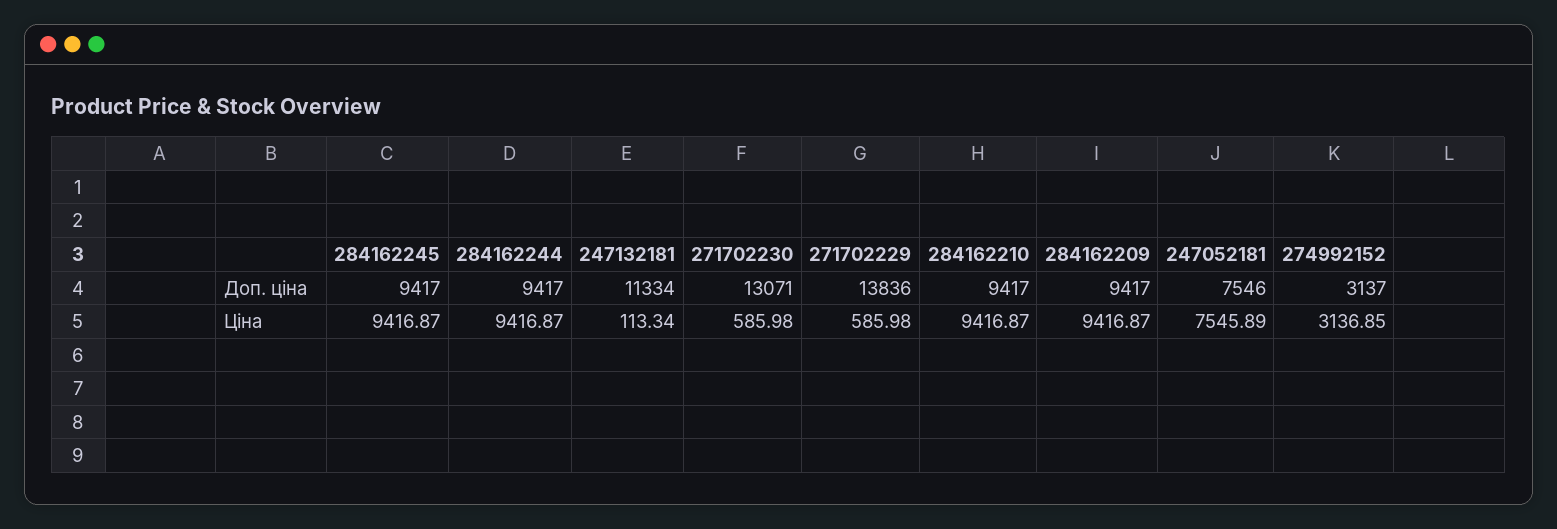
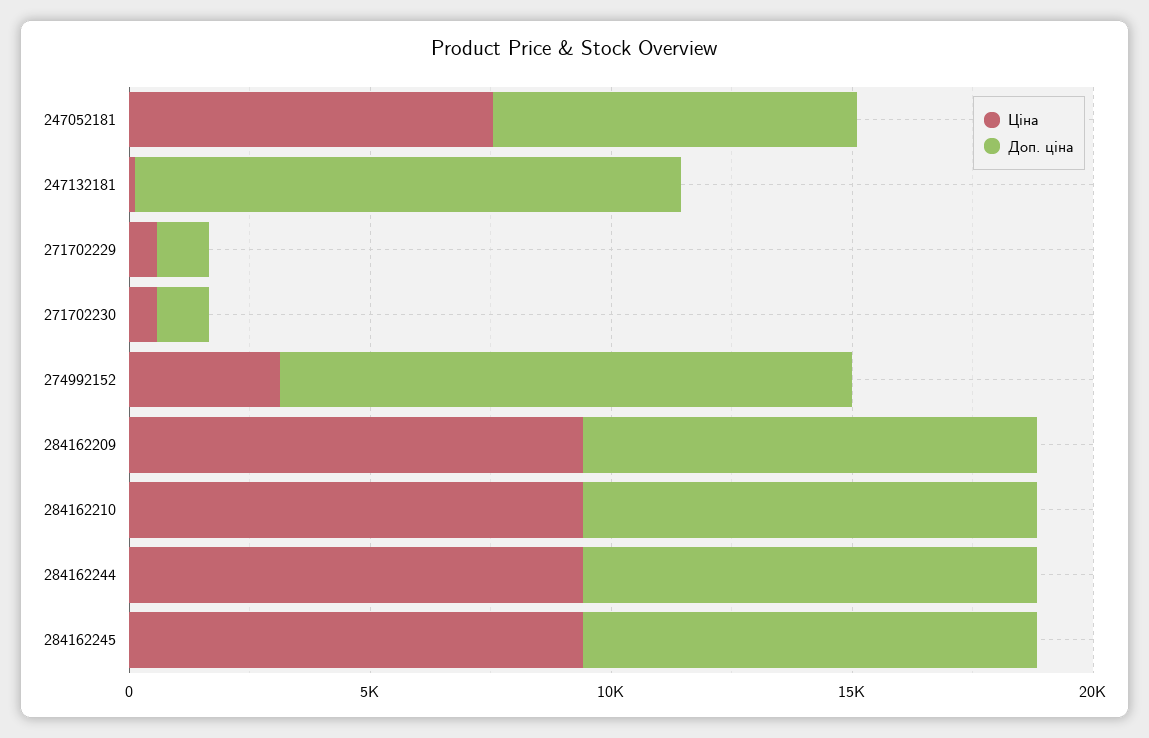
  {
    "Доп. ціна": {
      "284162245": 9417,
      "284162244": 9417,
      "247132181": 11334,
-     "271702230": 13071,
+     "271702230": 1000,
-     "271702229": 13836,
+     "271702229": 1000,
      "284162210": 9417,
      "284162209": 9417,
      "247052181": 7546,
-     "274992152": 3137
+     "274992152": 12000
    },
    "Ціна": {
      "284162245": 9416.87,
      "284162244": 9416.87,
      "247132181": 113.34,
      "271702230": 585.98,
      "271702229": 585.98,
      "284162210": 9416.87,
      "284162209": 9416.87,
      "247052181": 7545.89,
      "274992152": 3136.85
    }
  }

